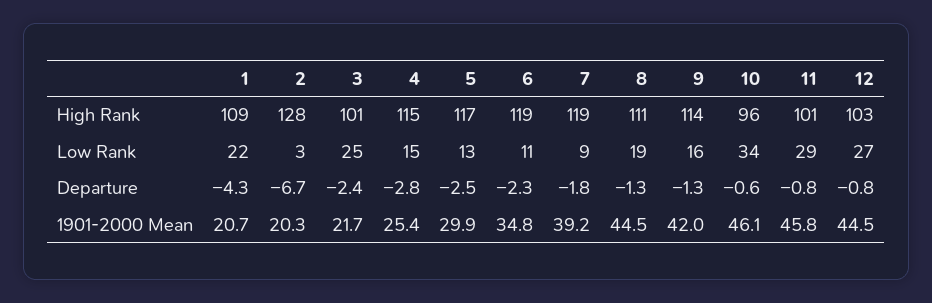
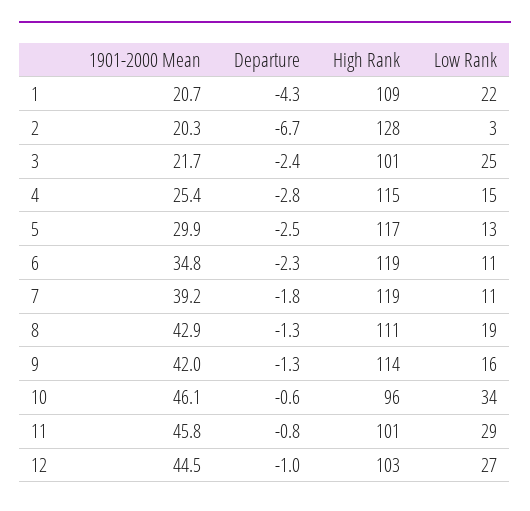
  {
    "1": {
      "High Rank": 109,
      "Low Rank": 22,
      "Departure": -4.3,
      "1901-2000 Mean": 20.7
    },
    "2": {
      "High Rank": 128,
      "Low Rank": 3,
      "Departure": -6.7,
      "1901-2000 Mean": 20.3
    },
    "3": {
      "High Rank": 101,
      "Low Rank": 25,
      "Departure": -2.4,
      "1901-2000 Mean": 21.7
    },
    "4": {
      "High Rank": 115,
      "Low Rank": 15,
      "Departure": -2.8,
      "1901-2000 Mean": 25.4
    },
    "5": {
      "High Rank": 117,
      "Low Rank": 13,
      "Departure": -2.5,
      "1901-2000 Mean": 29.9
    },
    "6": {
      "High Rank": 119,
      "Low Rank": 11,
      "Departure": -2.3,
      "1901-2000 Mean": 34.8
    },
    "7": {
      "High Rank": 119,
-     "Low Rank": 9,
+     "Low Rank": 11,
      "Departure": -1.8,
      "1901-2000 Mean": 39.2
    },
    "8": {
      "High Rank": 111,
      "Low Rank": 19,
      "Departure": -1.3,
-     "1901-2000 Mean": 44.5
+     "1901-2000 Mean": 42.9
    },
    "9": {
      "High Rank": 114,
      "Low Rank": 16,
      "Departure": -1.3,
      "1901-2000 Mean": 42
    },
    "10": {
      "High Rank": 96,
      "Low Rank": 34,
      "Departure": -0.6,
      "1901-2000 Mean": 46.1
    },
    "11": {
      "High Rank": 101,
      "Low Rank": 29,
      "Departure": -0.8,
      "1901-2000 Mean": 45.8
    },
    "12": {
      "High Rank": 103,
      "Low Rank": 27,
-     "Departure": -0.8,
+     "Departure": -1,
      "1901-2000 Mean": 44.5
    }
  }

